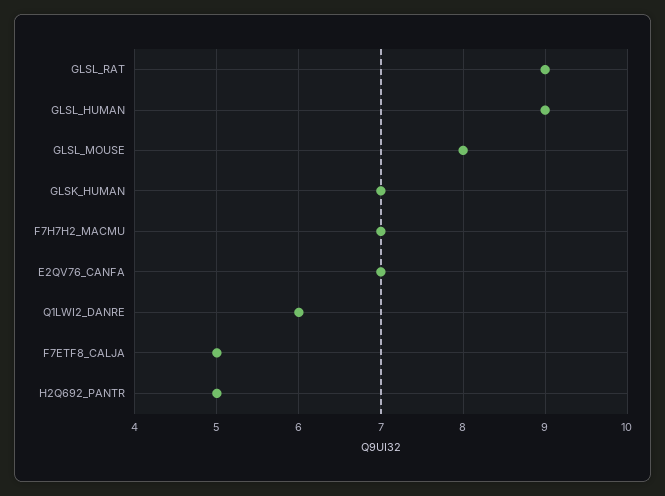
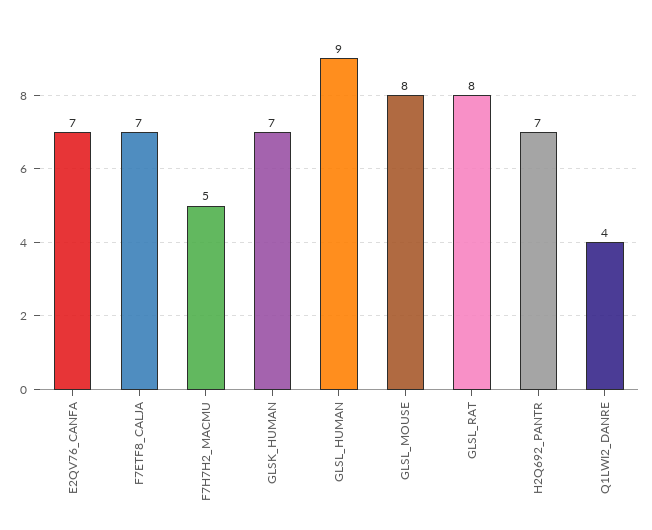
  {
-   "GLSL_RAT": 9,
+   "GLSL_RAT": 8,
    "GLSL_HUMAN": 9,
    "GLSL_MOUSE": 8,
    "GLSK_HUMAN": 7,
-   "F7H7H2_MACMU": 7,
+   "F7H7H2_MACMU": 5,
    "E2QV76_CANFA": 7,
-   "Q1LWI2_DANRE": 6,
+   "Q1LWI2_DANRE": 4,
-   "F7ETF8_CALJA": 5,
+   "F7ETF8_CALJA": 7,
-   "H2Q692_PANTR": 5
+   "H2Q692_PANTR": 7
  }

